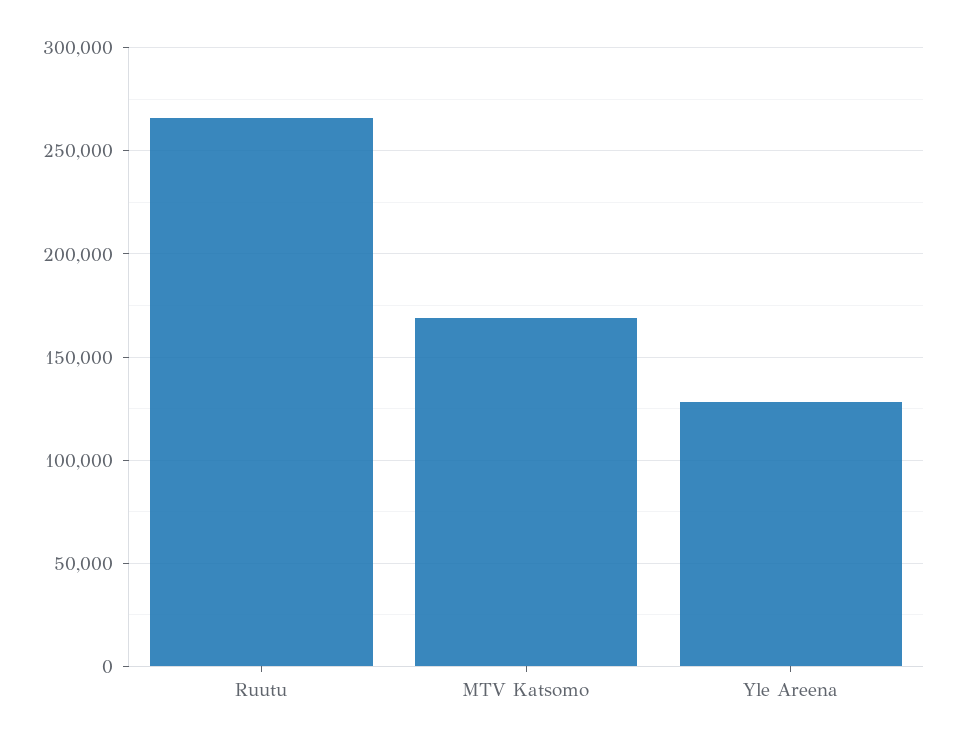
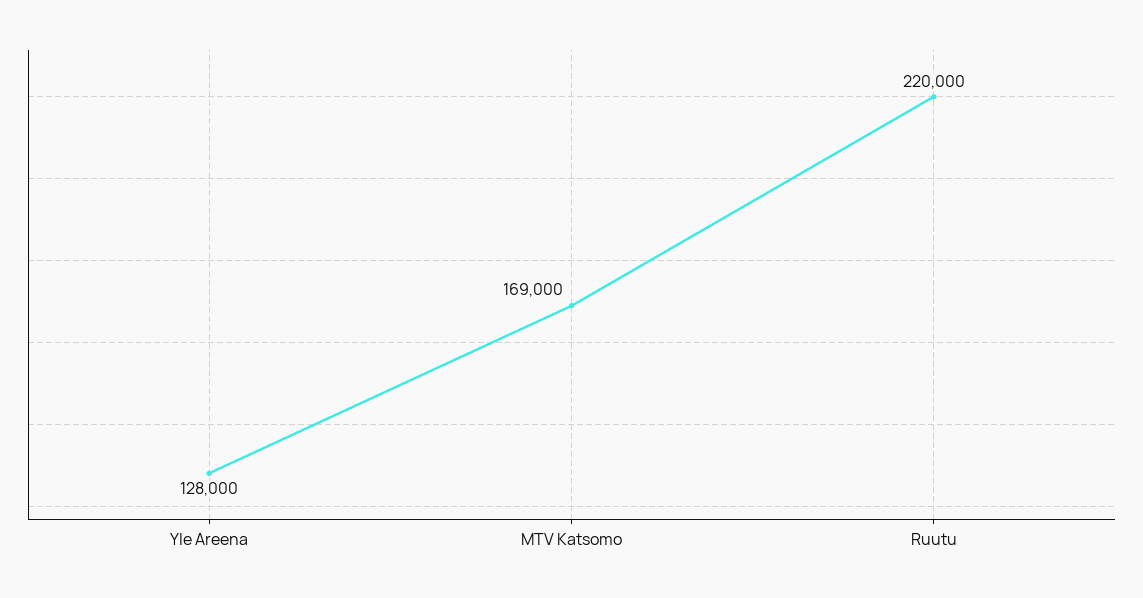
  {
-   "Ruutu": 265000,
+   "Ruutu": 220000,
    "MTV Katsomo": 169000,
    "Yle Areena": 128000
  }

